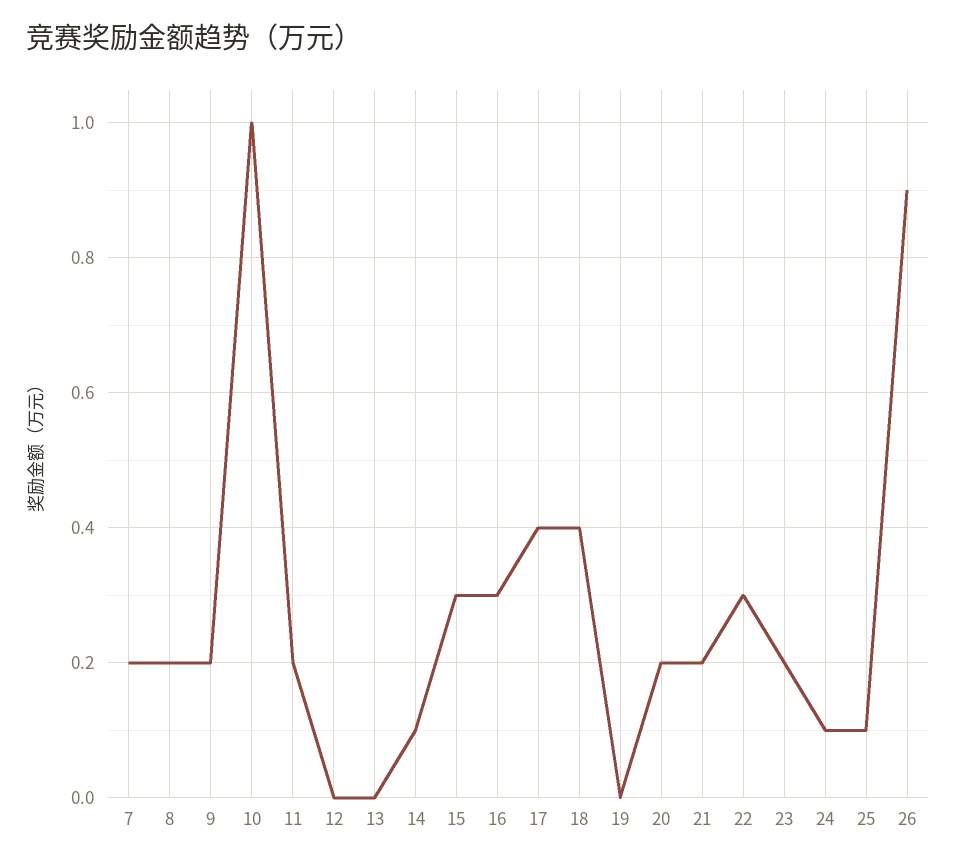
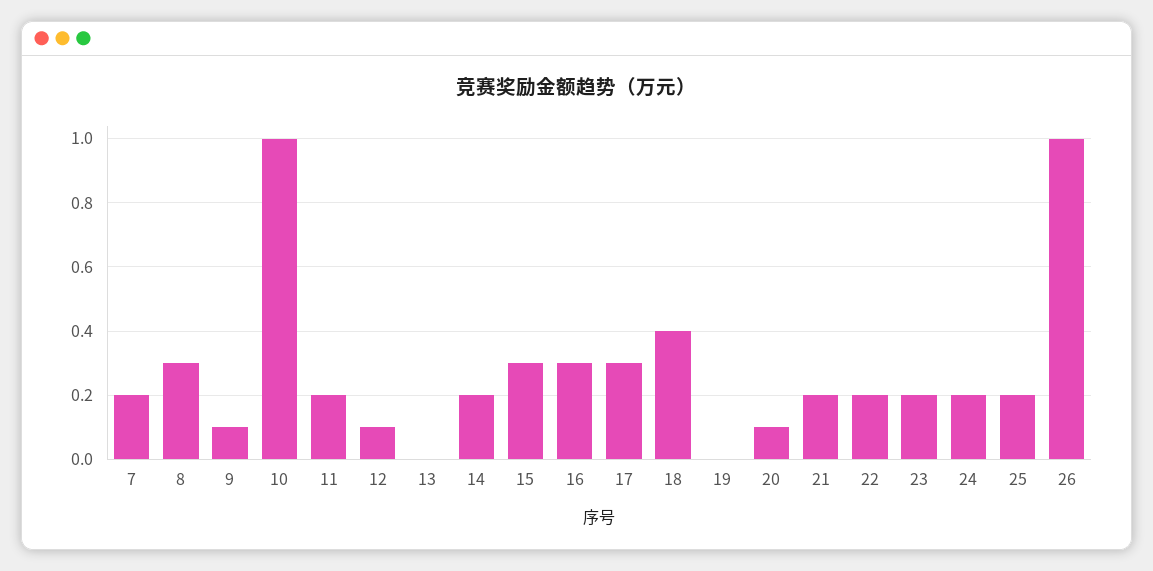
  {
    "7": 0.2,
-   "8": 0.2,
+   "8": 0.3,
-   "9": 0.2,
+   "9": 0.1,
    "10": 1,
    "11": 0.2,
-   "12": 0,
+   "12": 0.1,
    "13": 0,
-   "14": 0.1,
+   "14": 0.2,
    "15": 0.3,
    "16": 0.3,
-   "17": 0.4,
+   "17": 0.3,
    "18": 0.4,
    "19": 0,
-   "20": 0.2,
+   "20": 0.1,
    "21": 0.2,
-   "22": 0.3,
+   "22": 0.2,
    "23": 0.2,
-   "24": 0.1,
+   "24": 0.2,
-   "25": 0.1,
+   "25": 0.2,
-   "26": 0.9
+   "26": 1
  }

